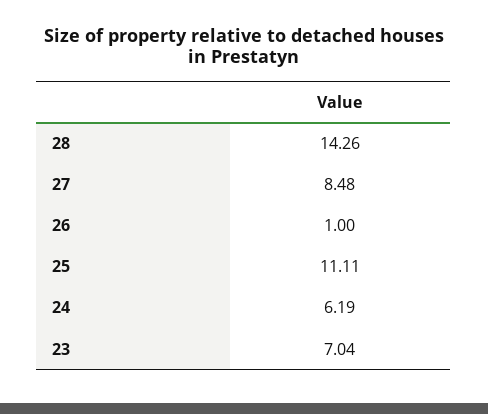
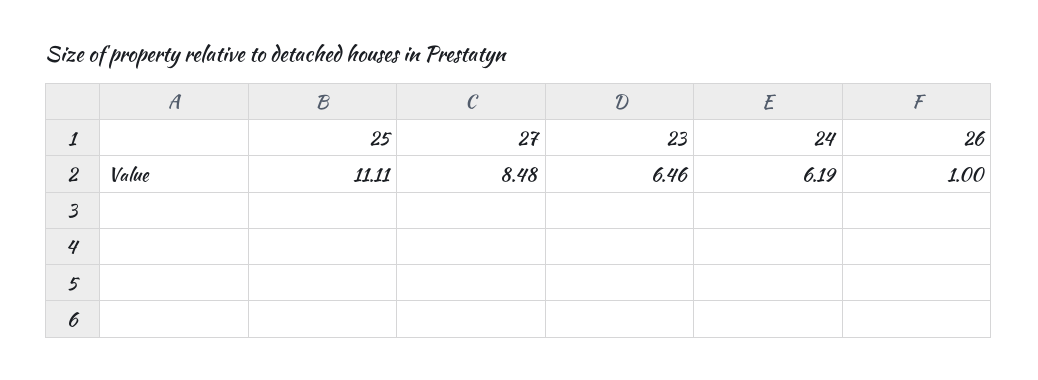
  {
-   "28": 14.26,
    "27": 8.48,
    "26": 1,
    "25": 11.11,
    "24": 6.19,
-   "23": 7.04
+   "23": 6.46
  }

